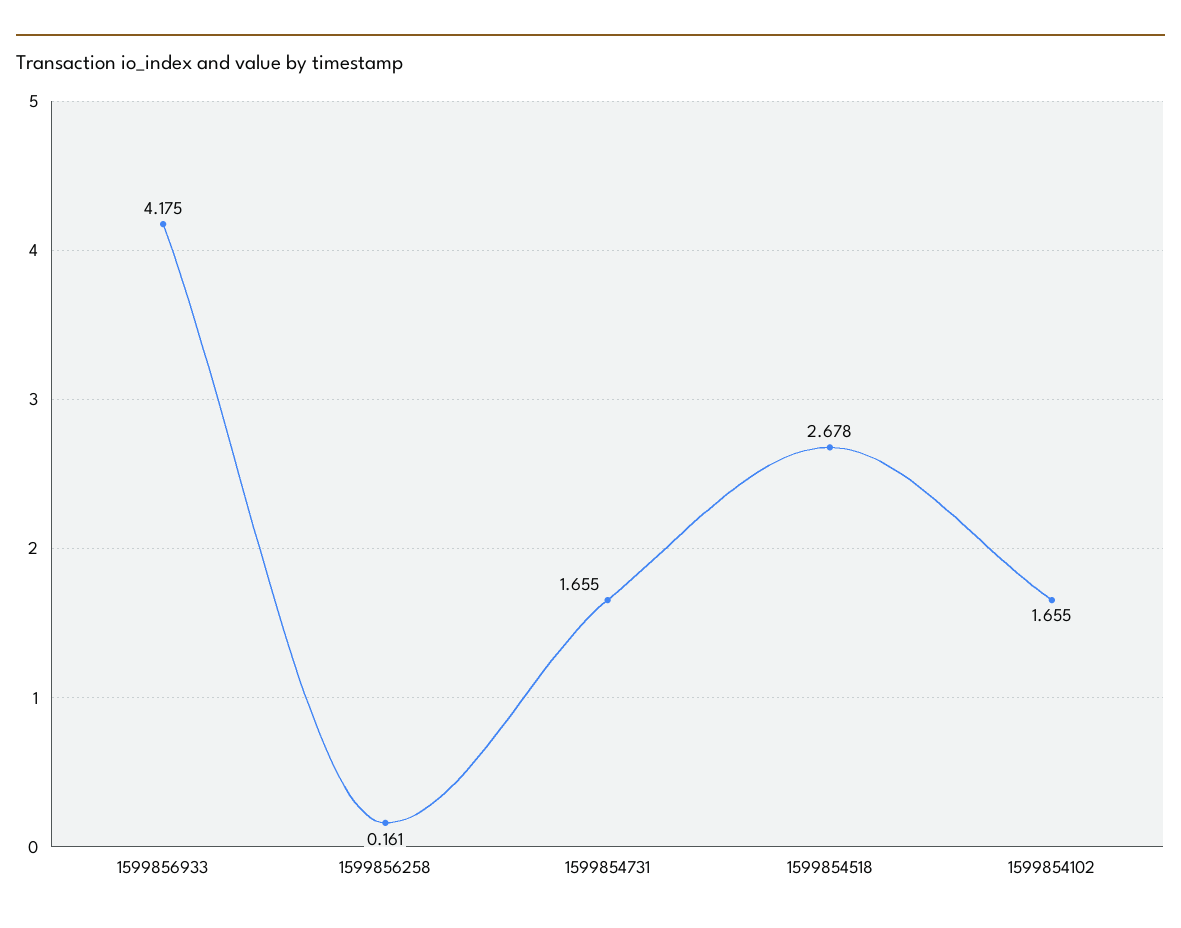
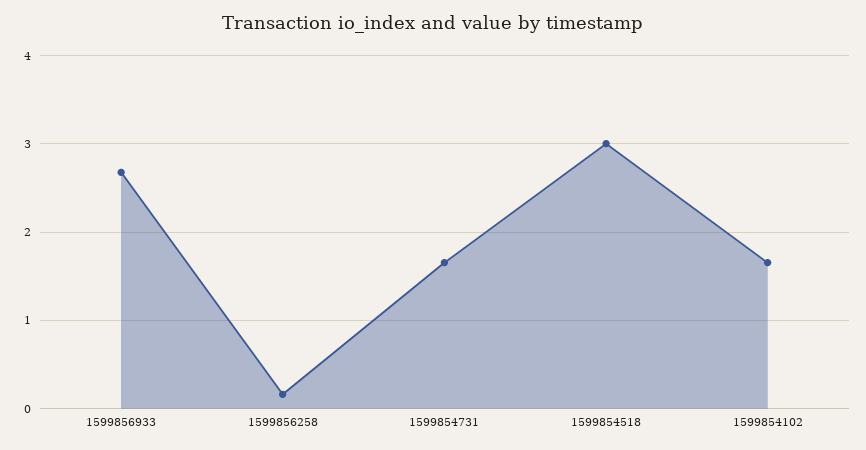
  {
-   "1599856933": 4.175,
+   "1599856933": 2.7,
    "1599856258": 0.161,
    "1599854731": 1.655,
-   "1599854518": 2.678,
+   "1599854518": 3,
    "1599854102": 1.655
  }

